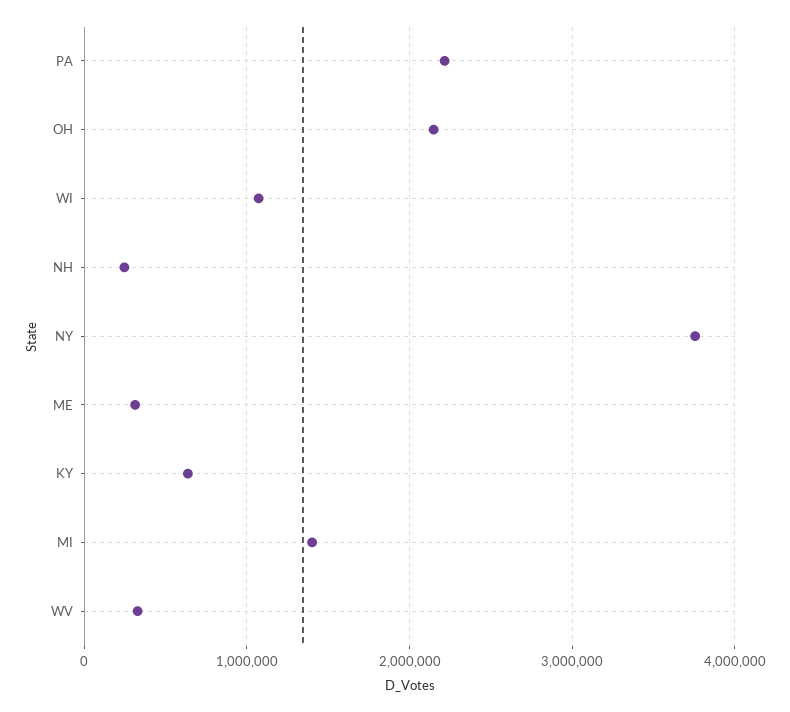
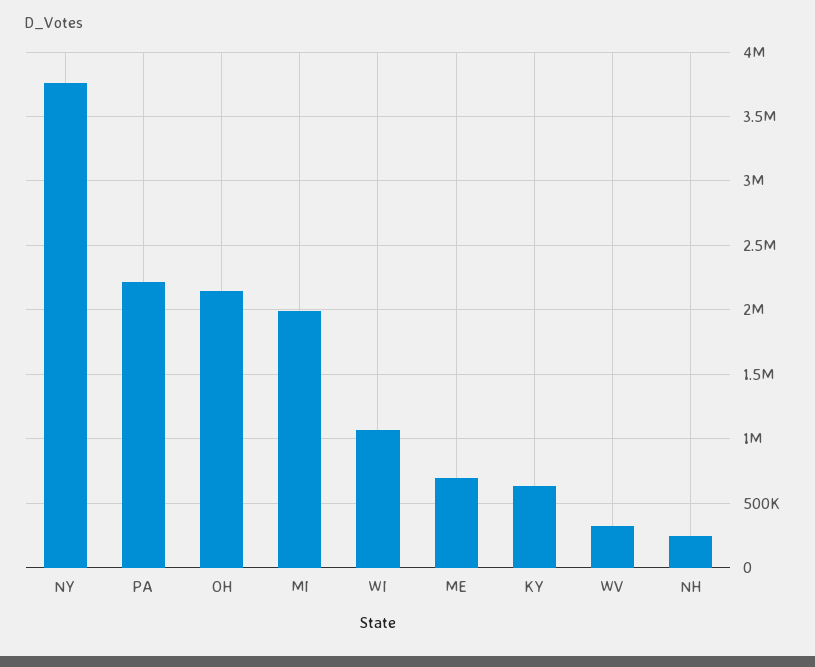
  {
    "PA": 2200000,
    "OH": 2150000,
    "WI": 1050000,
    "NH": 250000,
    "NY": 3750000,
-   "ME": 300000,
+   "ME": 700000,
    "KY": 650000,
-   "MI": 1400000,
+   "MI": 2000000,
    "WV": 350000
  }

